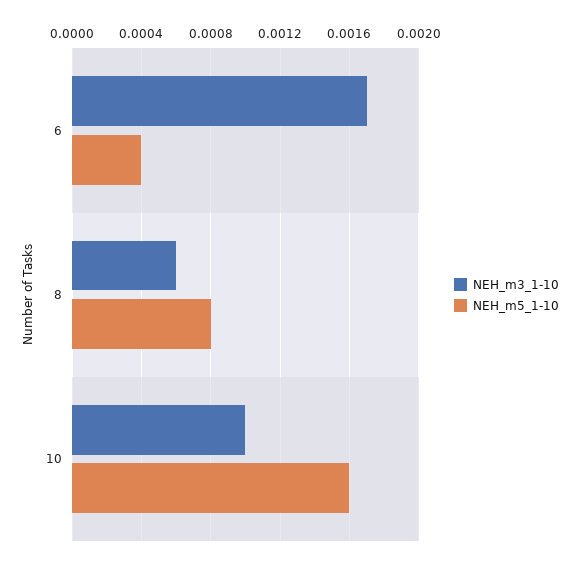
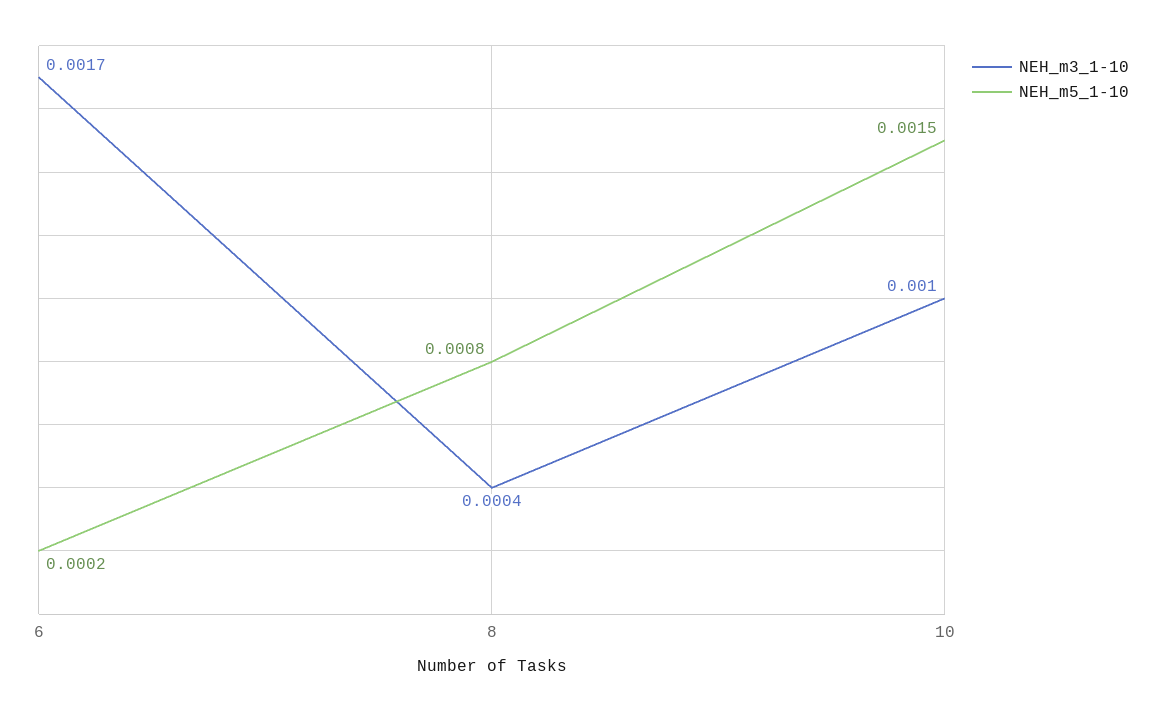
  {
    "NEH_m3_1-10": {
      "6": 0.0017,
-     "8": 0.0006,
+     "8": 0.0004,
      "10": 0.001
    },
    "NEH_m5_1-10": {
-     "6": 0.0004,
+     "6": 0.0002,
      "8": 0.0008,
-     "10": 0.0016
+     "10": 0.0015
    }
  }

